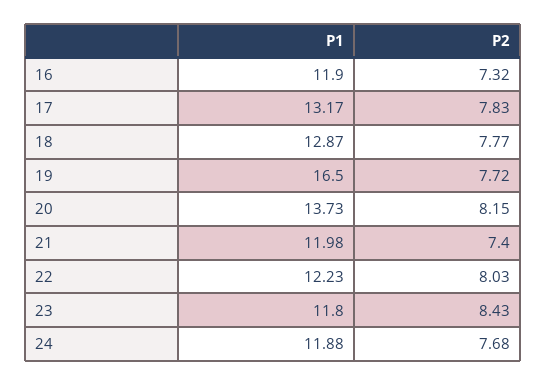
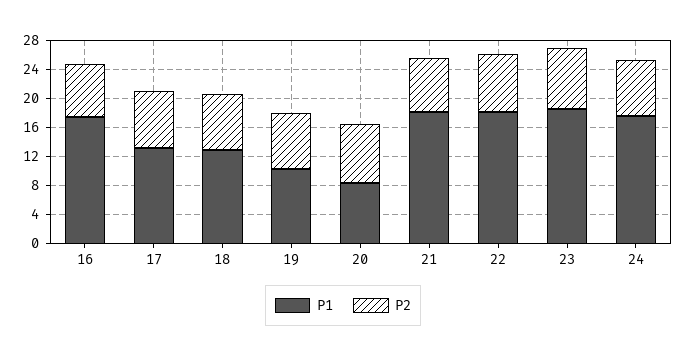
  {
    "P1": {
-     "16": 11.9,
+     "16": 18,
      "17": 13.17,
      "18": 12.87,
-     "19": 16.5,
+     "19": 10,
-     "20": 13.73,
+     "20": 8,
-     "21": 11.98,
+     "21": 18,
-     "22": 12.23,
+     "22": 18,
-     "23": 11.8,
+     "23": 18,
-     "24": 11.88
+     "24": 18
    },
    "P2": {
      "16": 7.32,
      "17": 7.83,
      "18": 7.77,
      "19": 7.72,
      "20": 8.15,
      "21": 7.4,
      "22": 8.03,
      "23": 8.43,
      "24": 7.68
    }
  }

